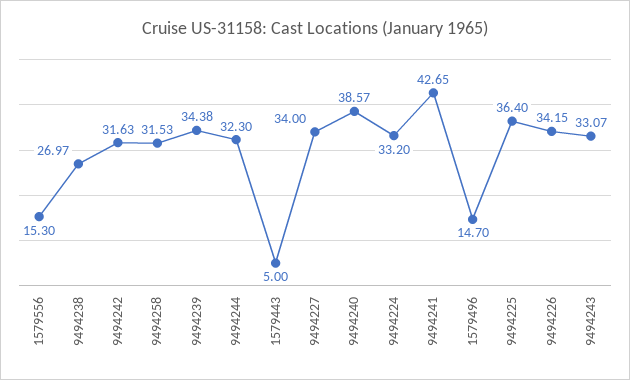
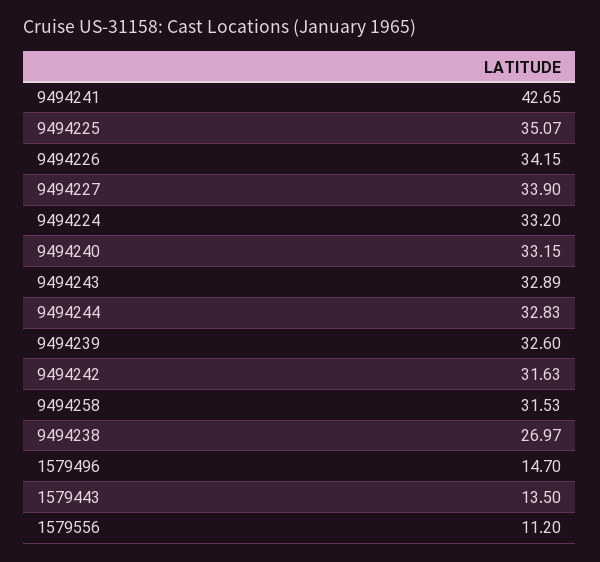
  {
-   "1579556": 15.3,
+   "1579556": 11.2,
    "9494238": 26.97,
    "9494242": 31.63,
    "9494258": 31.53,
-   "9494239": 34.38,
+   "9494239": 32.6,
-   "9494244": 32.3,
+   "9494244": 32.83,
-   "1579443": 5,
+   "1579443": 13.5,
-   "9494227": 34,
+   "9494227": 33.9,
-   "9494240": 38.57,
+   "9494240": 33.15,
    "9494224": 33.2,
    "9494241": 42.65,
    "1579496": 14.7,
-   "9494225": 36.4,
+   "9494225": 35.07,
    "9494226": 34.15,
-   "9494243": 33.07
+   "9494243": 32.89
  }

